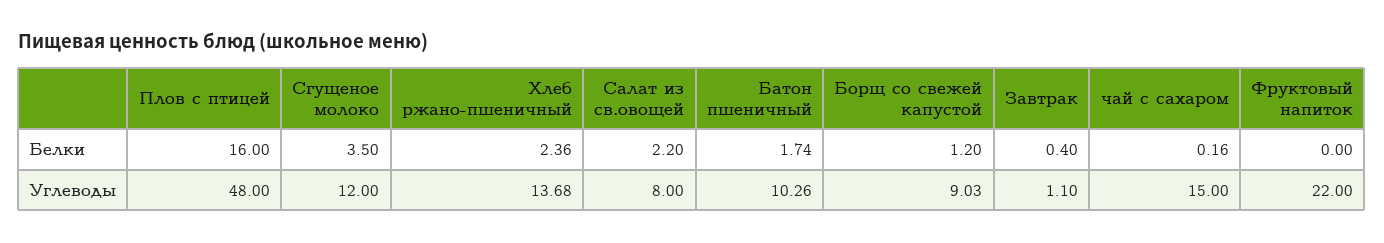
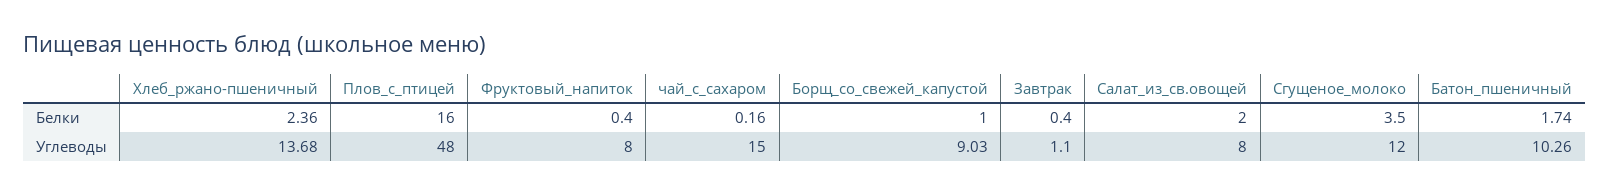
  {
    "Плов с птицей": {
      "Белки": 16,
      "Углеводы": 48
    },
    "Сгущеное молоко": {
      "Белки": 3.5,
      "Углеводы": 12
    },
    "Хлеб ржано-пшеничный": {
      "Белки": 2.36,
      "Углеводы": 13.68
    },
    "Салат из св.овощей": {
-     "Белки": 2.2,
+     "Белки": 2,
      "Углеводы": 8
    },
    "Батон пшеничный": {
      "Белки": 1.74,
      "Углеводы": 10.26
    },
    "Борщ со свежей капустой": {
-     "Белки": 1.2,
+     "Белки": 1,
      "Углеводы": 9.03
    },
    "Завтрак": {
      "Белки": 0.4,
      "Углеводы": 1.1
    },
    "чай с сахаром": {
      "Белки": 0.16,
      "Углеводы": 15
    },
    "Фруктовый напиток": {
-     "Белки": 0,
+     "Белки": 0.4,
-     "Углеводы": 22
+     "Углеводы": 8
    }
  }

